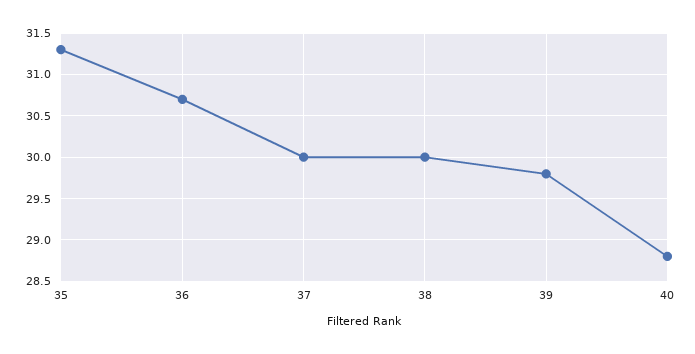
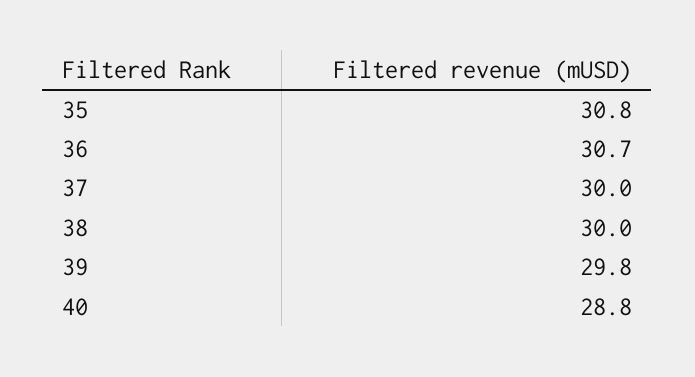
  {
-   "35": 31.3,
+   "35": 30.8,
    "36": 30.7,
    "37": 30,
    "38": 30,
    "39": 29.8,
    "40": 28.8
  }

